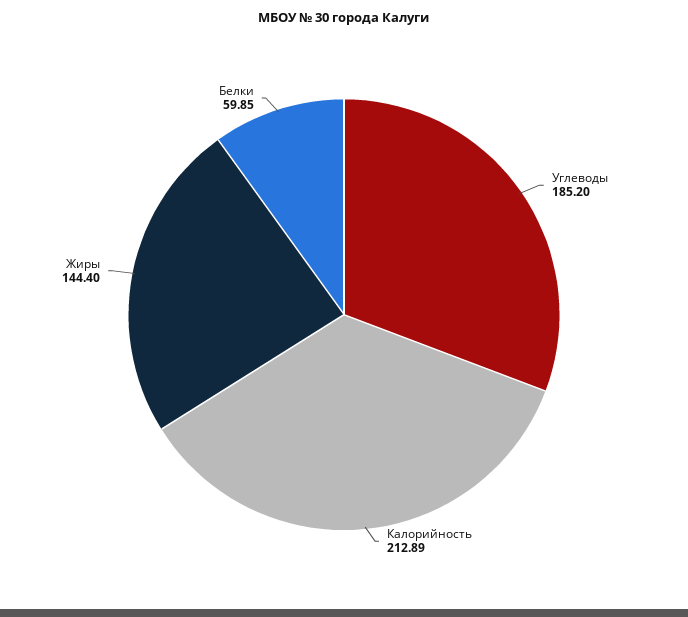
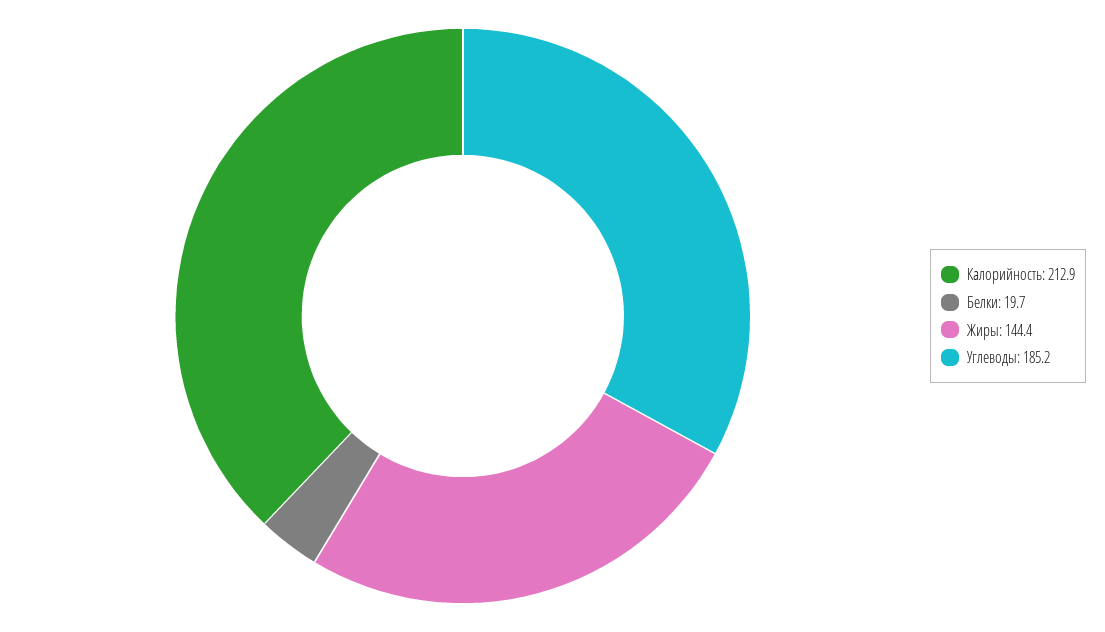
  {
    "Углеводы": 185.2,
    "Калорийность": 212.89,
    "Жиры": 144.4,
-   "Белки": 59.85
+   "Белки": 19.7
  }

